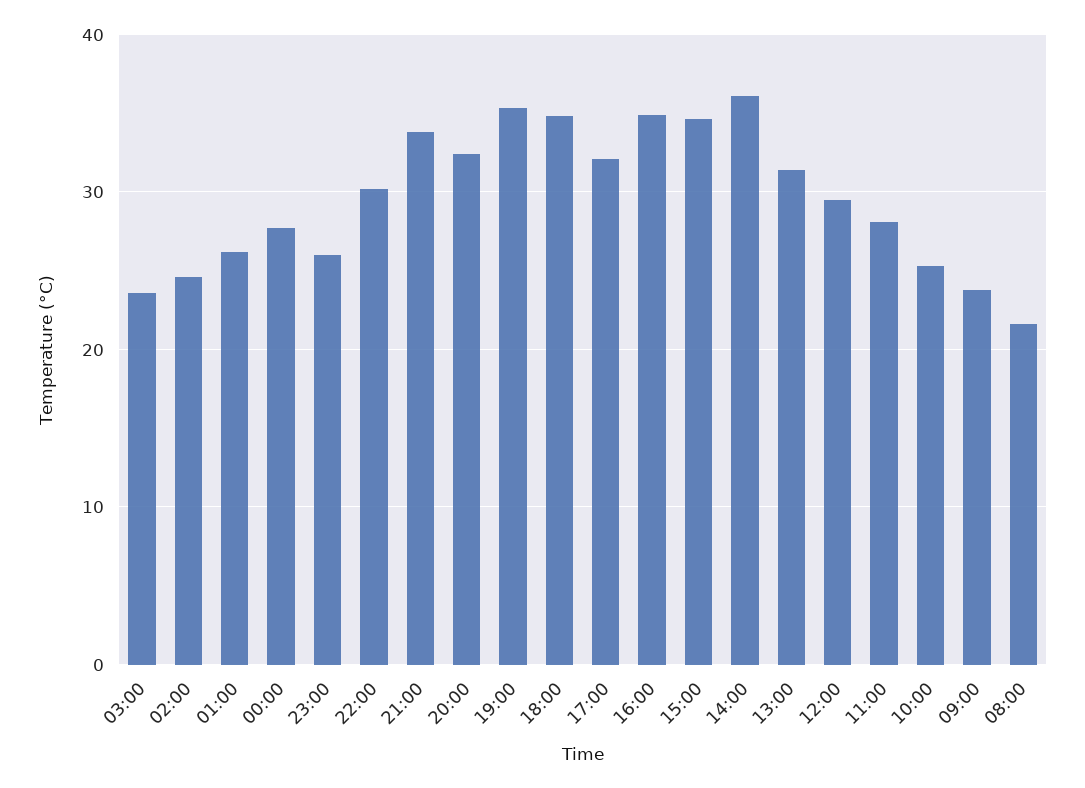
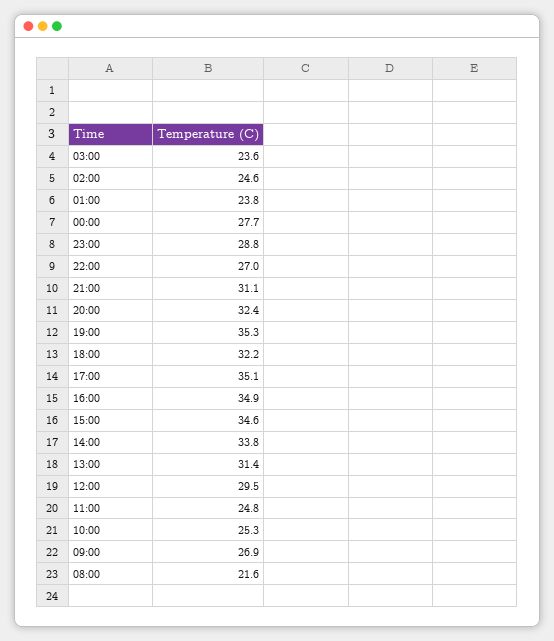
  {
    "03:00": 23.6,
    "02:00": 24.6,
-   "01:00": 26,
+   "01:00": 23.8,
    "00:00": 27.7,
-   "23:00": 26,
+   "23:00": 28.8,
-   "22:00": 30,
+   "22:00": 27,
-   "21:00": 34,
+   "21:00": 31.1,
    "20:00": 32.4,
    "19:00": 35.3,
-   "18:00": 35,
+   "18:00": 32.2,
-   "17:00": 32,
+   "17:00": 35.1,
    "16:00": 34.9,
    "15:00": 34.6,
-   "14:00": 36,
+   "14:00": 33.8,
    "13:00": 31.4,
    "12:00": 29.5,
-   "11:00": 28,
+   "11:00": 24.8,
    "10:00": 25.3,
-   "09:00": 24,
+   "09:00": 26.9,
    "08:00": 21.6
  }

